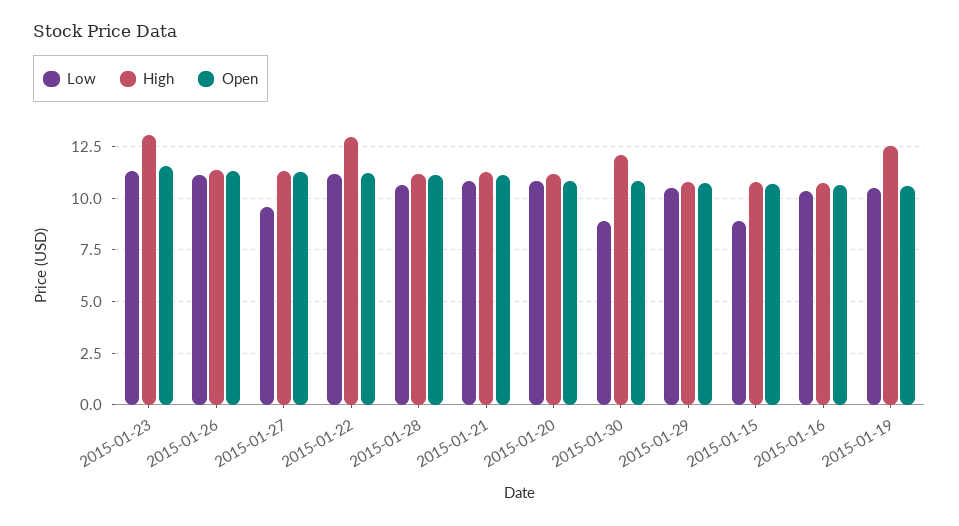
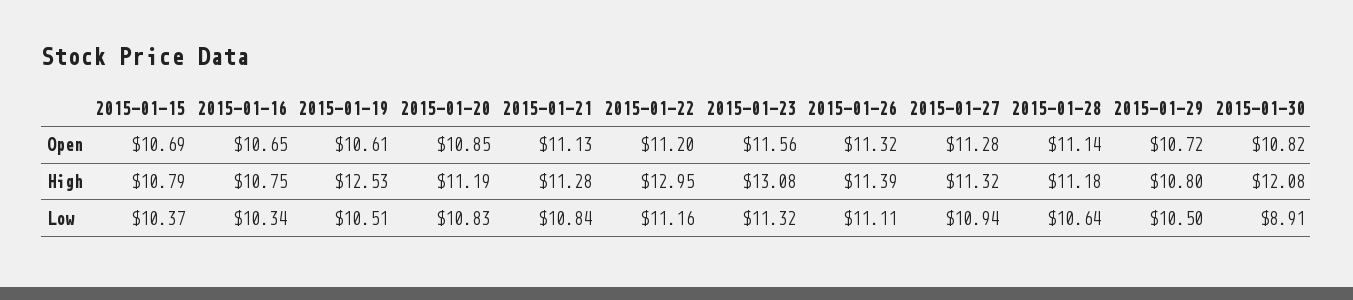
  {
    "Low": {
      "2015-01-23": 11.32,
      "2015-01-26": 11.11,
-     "2015-01-27": 9.5,
+     "2015-01-27": 10.94,
      "2015-01-22": 11.16,
      "2015-01-28": 10.64,
      "2015-01-21": 10.84,
      "2015-01-20": 10.83,
      "2015-01-30": 8.91,
      "2015-01-29": 10.5,
-     "2015-01-15": 9,
+     "2015-01-15": 10.37,
      "2015-01-16": 10.34,
      "2015-01-19": 10.51
    },
    "High": {
      "2015-01-23": 13.08,
      "2015-01-26": 11.39,
      "2015-01-27": 11.32,
      "2015-01-22": 12.95,
      "2015-01-28": 11.18,
      "2015-01-21": 11.28,
      "2015-01-20": 11.19,
      "2015-01-30": 12.08,
      "2015-01-29": 10.8,
      "2015-01-15": 10.79,
      "2015-01-16": 10.75,
      "2015-01-19": 12.53
    },
    "Open": {
      "2015-01-23": 11.56,
      "2015-01-26": 11.32,
      "2015-01-27": 11.28,
      "2015-01-22": 11.2,
      "2015-01-28": 11.14,
      "2015-01-21": 11.13,
      "2015-01-20": 10.85,
      "2015-01-30": 10.82,
      "2015-01-29": 10.72,
      "2015-01-15": 10.69,
      "2015-01-16": 10.65,
      "2015-01-19": 10.61
    }
  }

